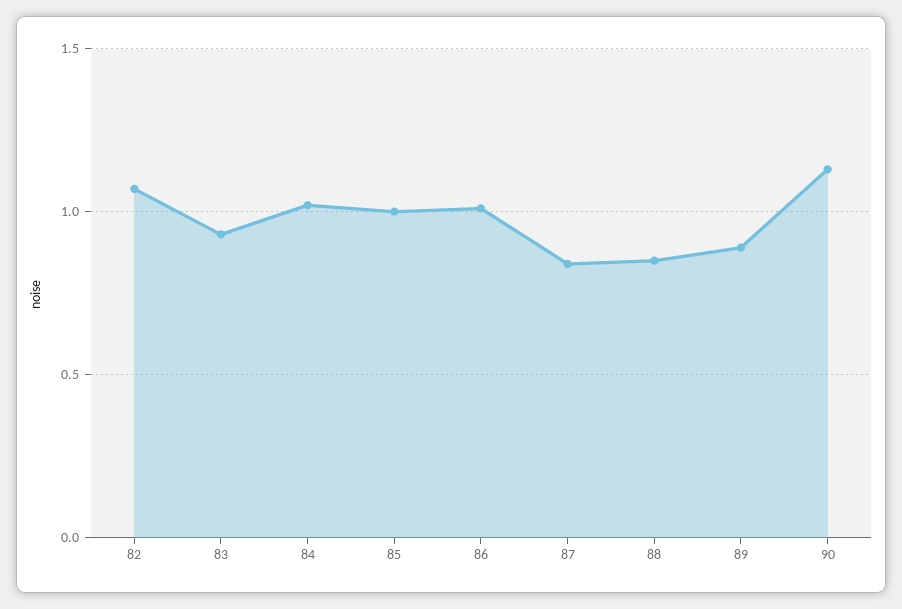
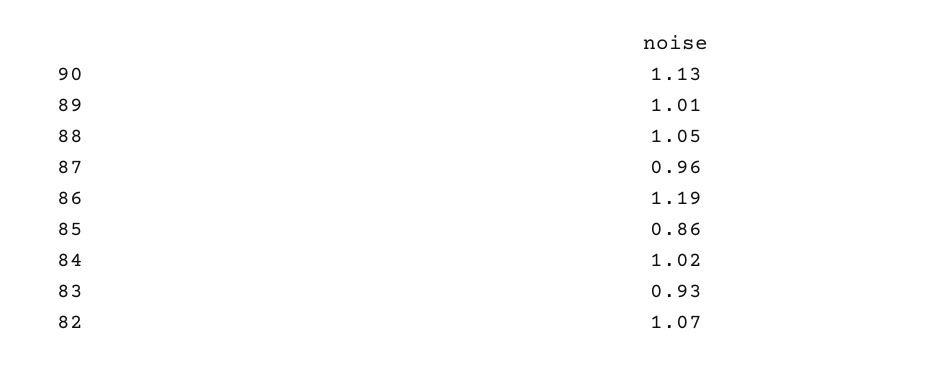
  {
    "82": 1.07,
    "83": 0.93,
    "84": 1.02,
-   "85": 1,
+   "85": 0.86,
-   "86": 1,
+   "86": 1.19,
-   "87": 0.85,
+   "87": 0.96,
-   "88": 0.85,
+   "88": 1.05,
-   "89": 0.9,
+   "89": 1.01,
    "90": 1.13
  }

